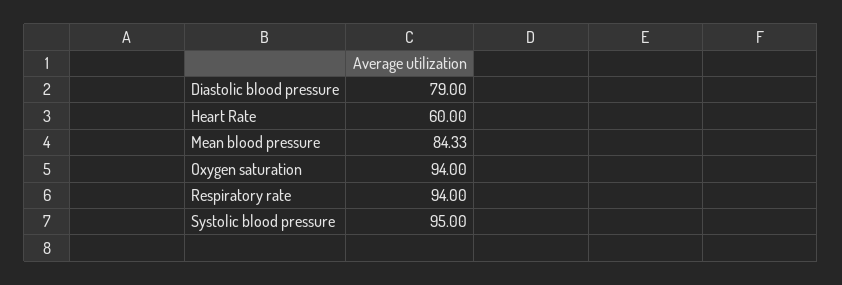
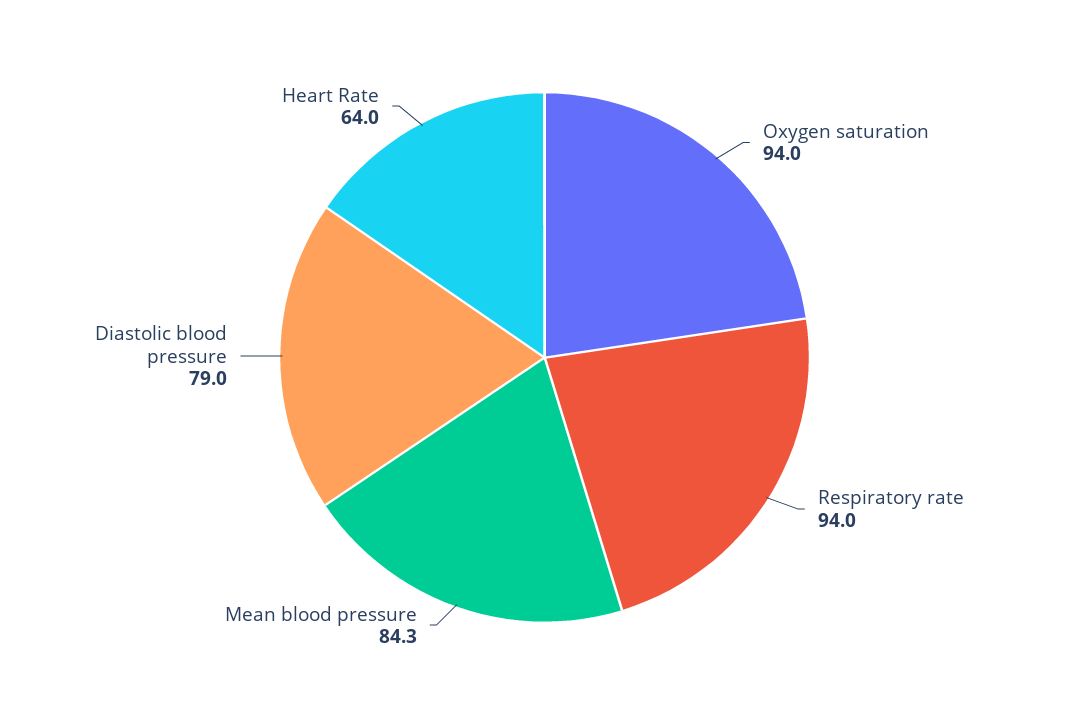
  {
    "Diastolic blood pressure": 79,
-   "Heart Rate": 60,
+   "Heart Rate": 64,
    "Mean blood pressure": 84.33,
    "Oxygen saturation": 94,
-   "Respiratory rate": 94,
+   "Respiratory rate": 94
-   "Systolic blood pressure": 95
  }

